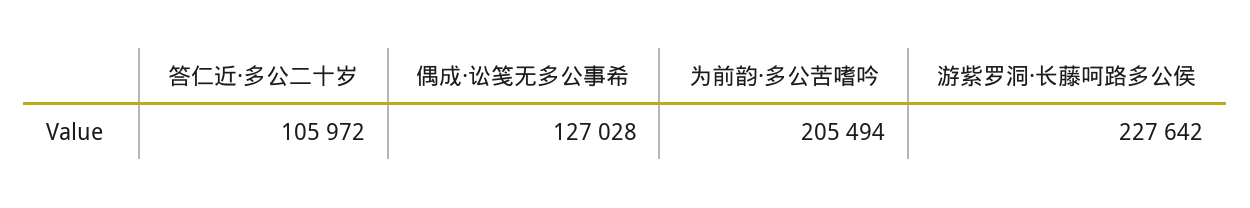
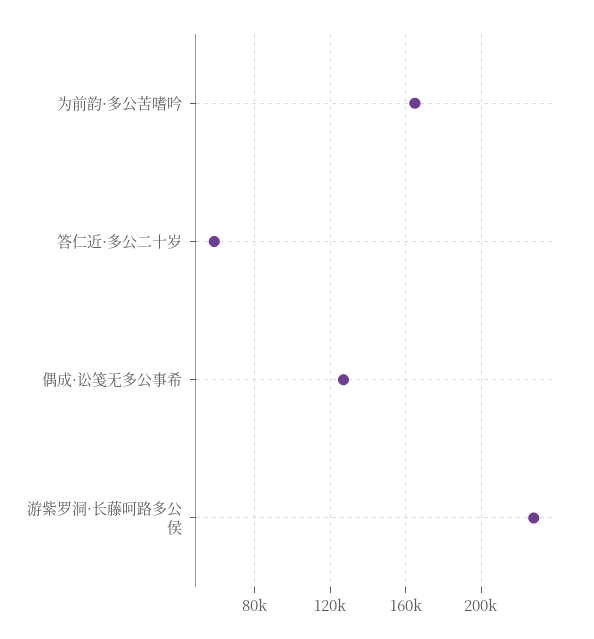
  {
-   "答仁近·多公二十岁": 105972,
+   "答仁近·多公二十岁": 60000,
    "偶成·讼笺无多公事希": 127028,
-   "为前韵·多公苦嗜吟": 205494,
+   "为前韵·多公苦嗜吟": 165000,
    "游紫罗洞·长藤呵路多公侯": 227642
  }

